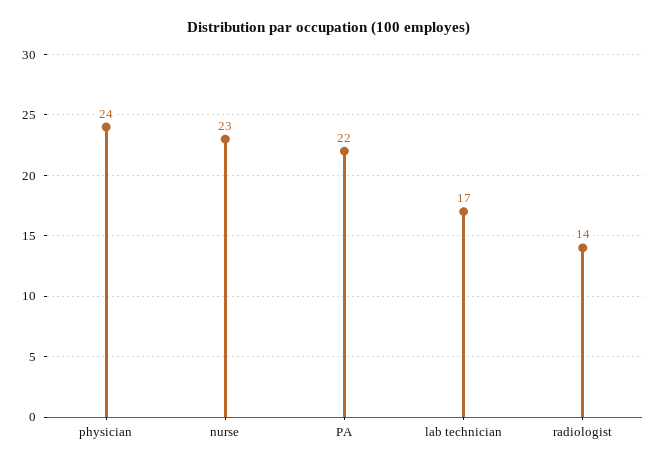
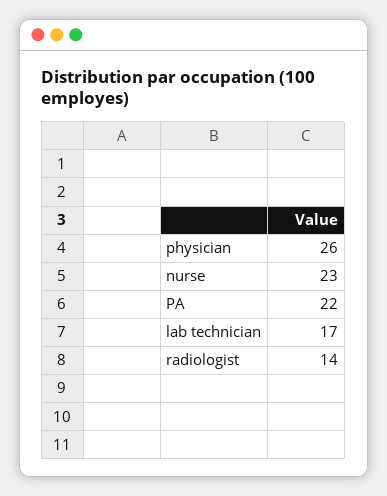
  {
-   "physician": 24,
+   "physician": 26,
    "nurse": 23,
    "PA": 22,
    "lab technician": 17,
    "radiologist": 14
  }

